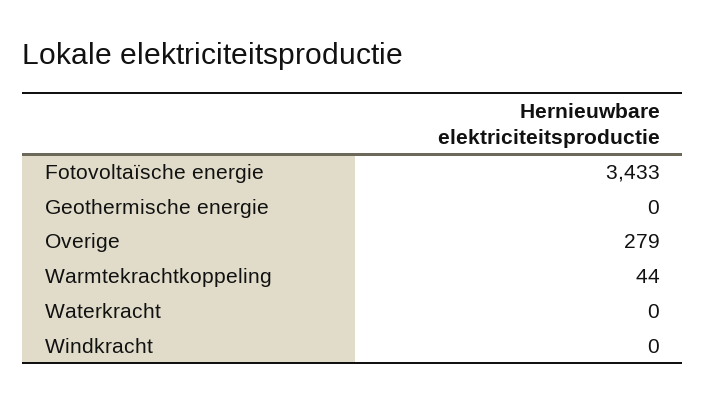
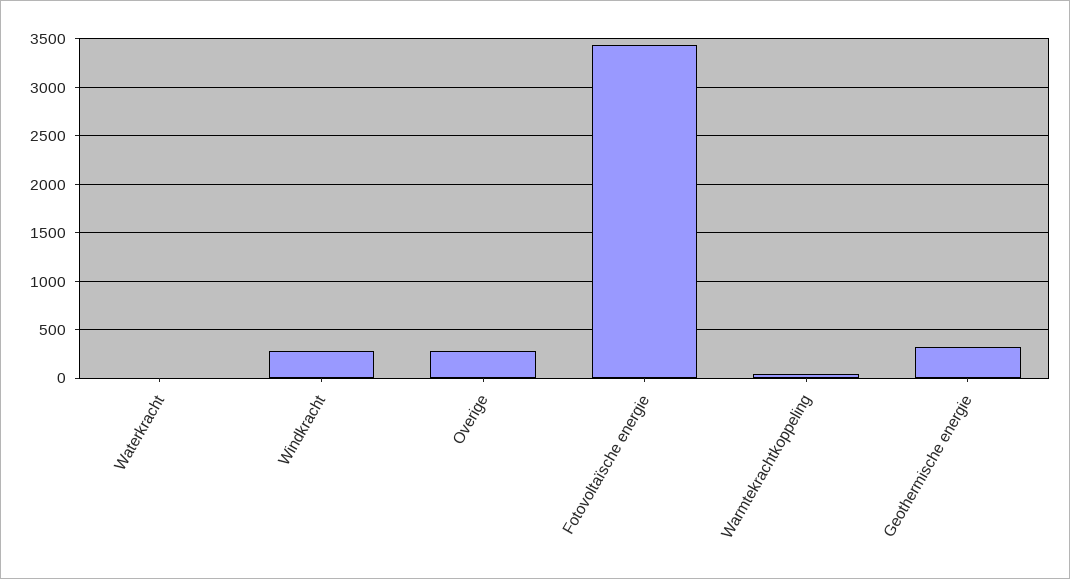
  {
    "Fotovoltaïsche energie": 3433,
-   "Geothermische energie": 0,
+   "Geothermische energie": 300,
    "Overige": 279,
    "Warmtekrachtkoppeling": 44,
    "Waterkracht": 0,
-   "Windkracht": 0
+   "Windkracht": 300
  }

